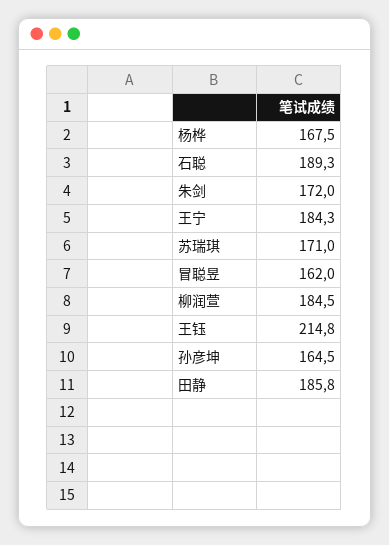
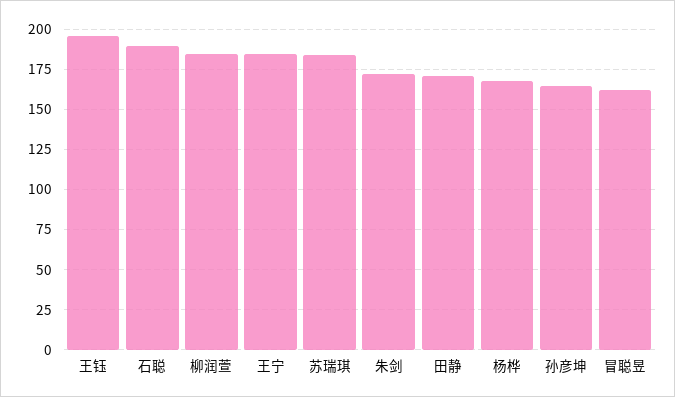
  {
    "杨桦": 167.5,
    "石聪": 189.3,
    "朱剑": 172,
    "王宁": 184.3,
-   "苏瑞琪": 171,
+   "苏瑞琪": 185,
    "冒聪昱": 162,
    "柳润萱": 184.5,
-   "王钰": 214.8,
+   "王钰": 195,
    "孙彦坤": 164.5,
-   "田静": 185.8
+   "田静": 170
  }

